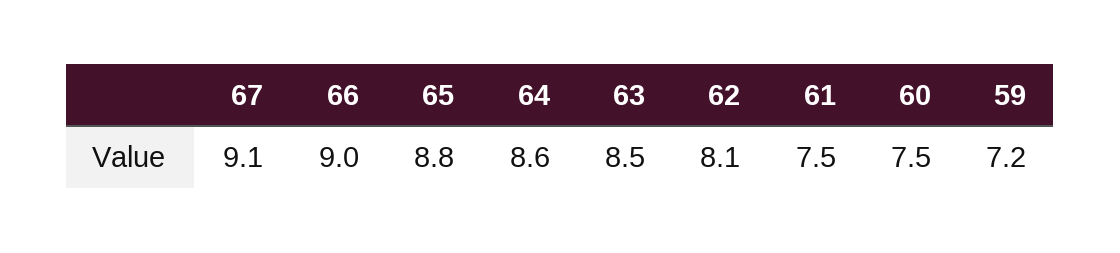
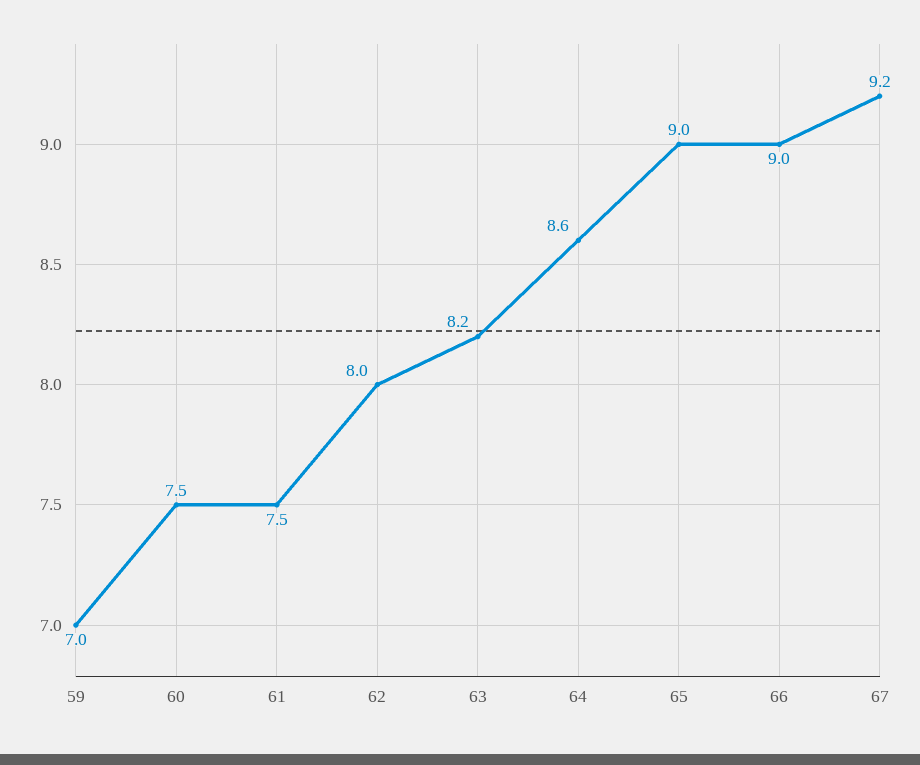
  {
-   "67": 9.1,
+   "67": 9.2,
    "66": 9,
-   "65": 8.8,
+   "65": 9,
    "64": 8.6,
-   "63": 8.5,
+   "63": 8.2,
-   "62": 8.1,
+   "62": 8,
    "61": 7.5,
    "60": 7.5,
-   "59": 7.2
+   "59": 7
  }

